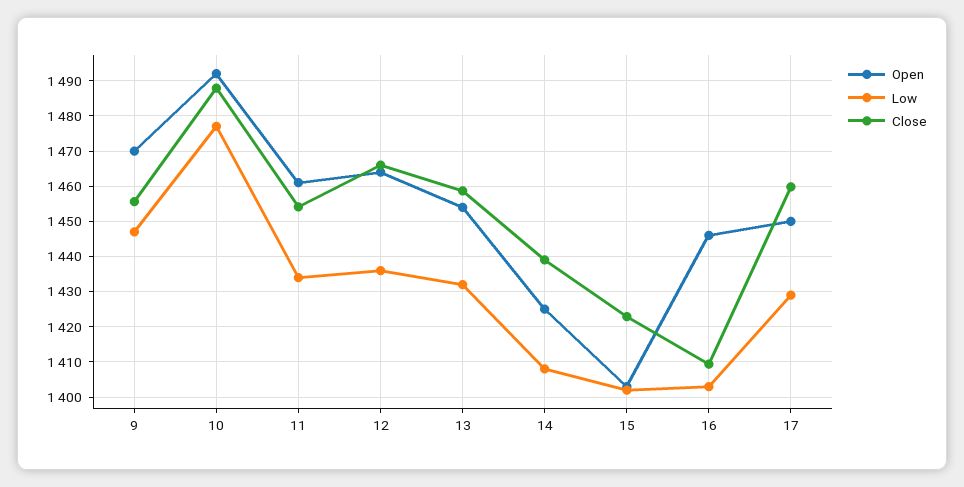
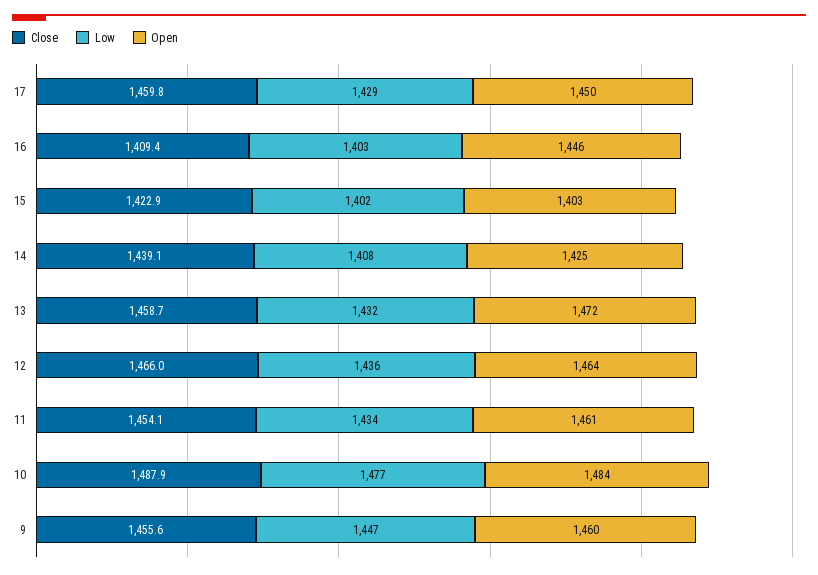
  {
    "Open": {
-     "9": 1470,
+     "9": 1460,
-     "10": 1492,
+     "10": 1484,
      "11": 1461,
      "12": 1464,
-     "13": 1454,
+     "13": 1472,
      "14": 1425,
      "15": 1403,
      "16": 1446,
      "17": 1450
    },
    "Low": {
      "9": 1447,
      "10": 1477,
      "11": 1434,
      "12": 1436,
      "13": 1432,
      "14": 1408,
      "15": 1402,
      "16": 1403,
      "17": 1429
    },
    "Close": {
      "9": 1455.6,
      "10": 1487.9,
      "11": 1454.1,
      "12": 1466,
      "13": 1458.7,
      "14": 1439.1,
      "15": 1422.9,
      "16": 1409.4,
      "17": 1459.8
    }
  }

